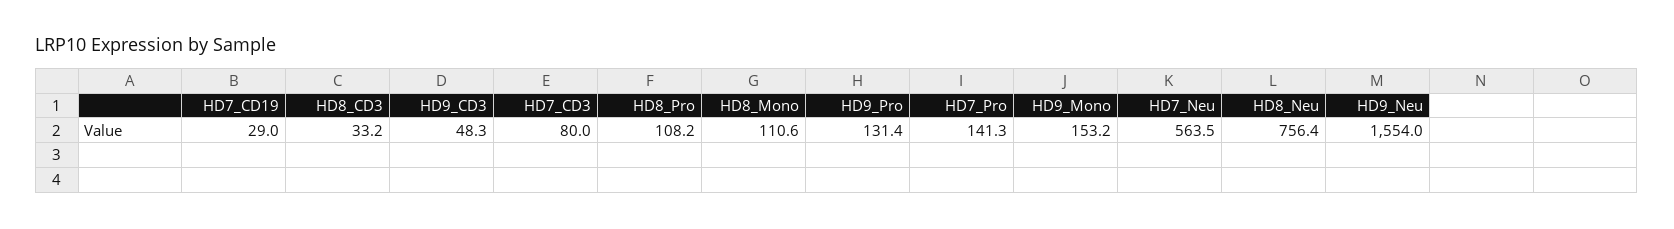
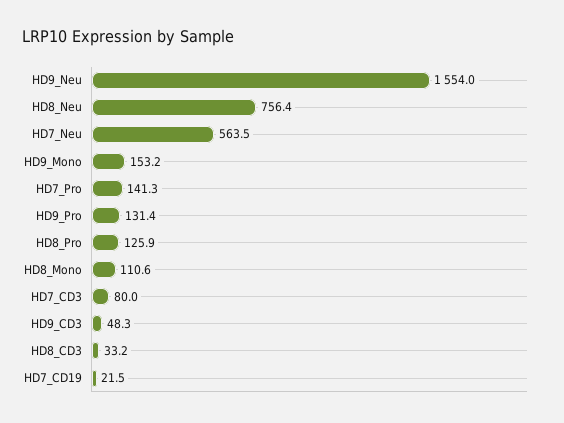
  {
-   "HD7_CD19": 29,
+   "HD7_CD19": 21.5,
    "HD8_CD3": 33.2,
    "HD9_CD3": 48.3,
    "HD7_CD3": 80,
-   "HD8_Pro": 108.2,
+   "HD8_Pro": 125.9,
    "HD8_Mono": 110.6,
    "HD9_Pro": 131.4,
    "HD7_Pro": 141.3,
    "HD9_Mono": 153.2,
    "HD7_Neu": 563.5,
    "HD8_Neu": 756.4,
    "HD9_Neu": 1554
  }

